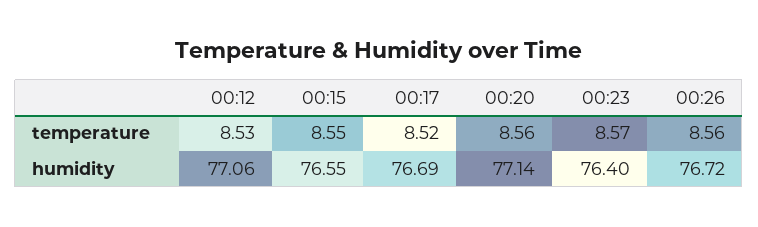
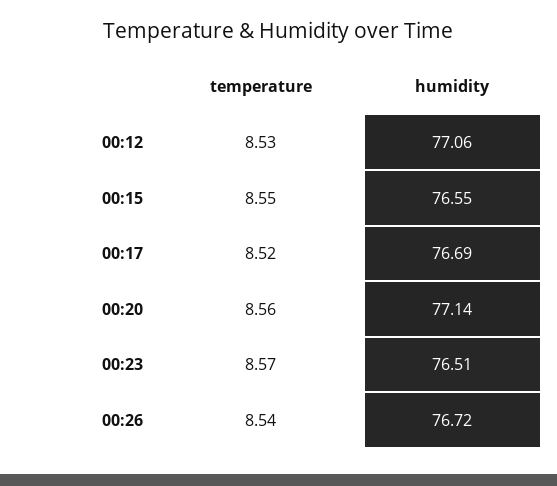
  {
    "00:12": {
      "temperature": 8.53,
      "humidity": 77.06
    },
    "00:15": {
      "temperature": 8.55,
      "humidity": 76.55
    },
    "00:17": {
      "temperature": 8.52,
      "humidity": 76.69
    },
    "00:20": {
      "temperature": 8.56,
      "humidity": 77.14
    },
    "00:23": {
      "temperature": 8.57,
-     "humidity": 76.4
+     "humidity": 76.51
    },
    "00:26": {
-     "temperature": 8.56,
+     "temperature": 8.54,
      "humidity": 76.72
    }
  }

